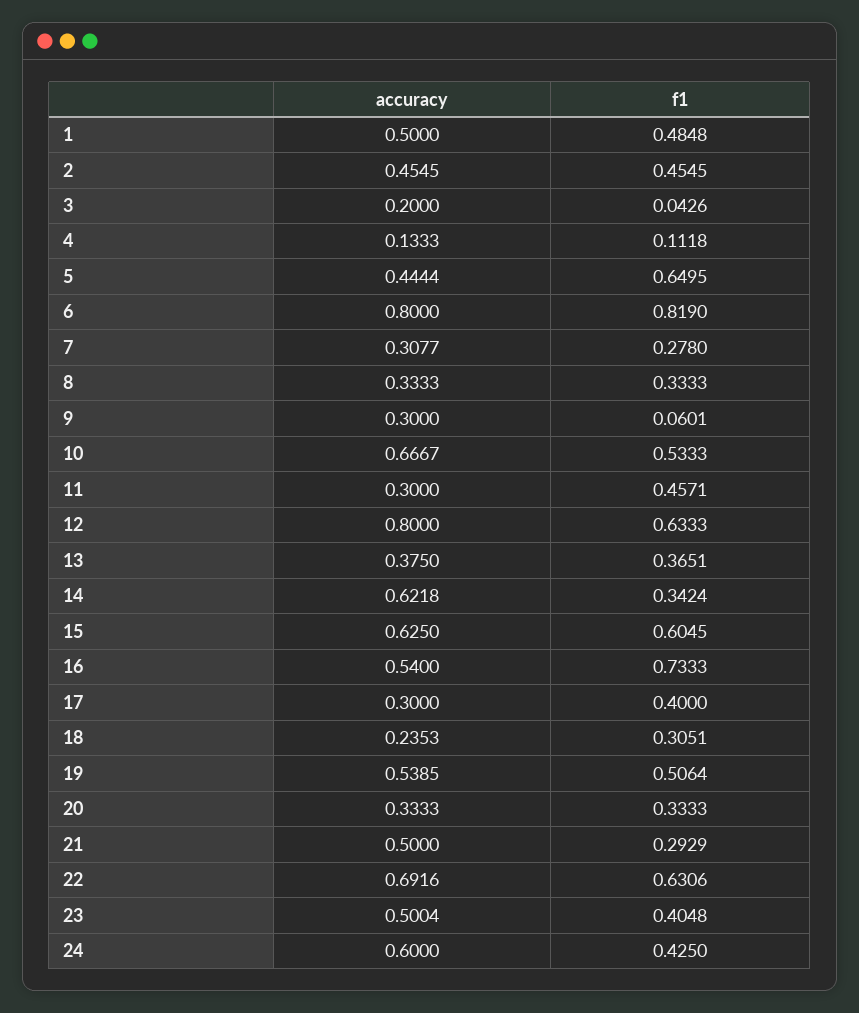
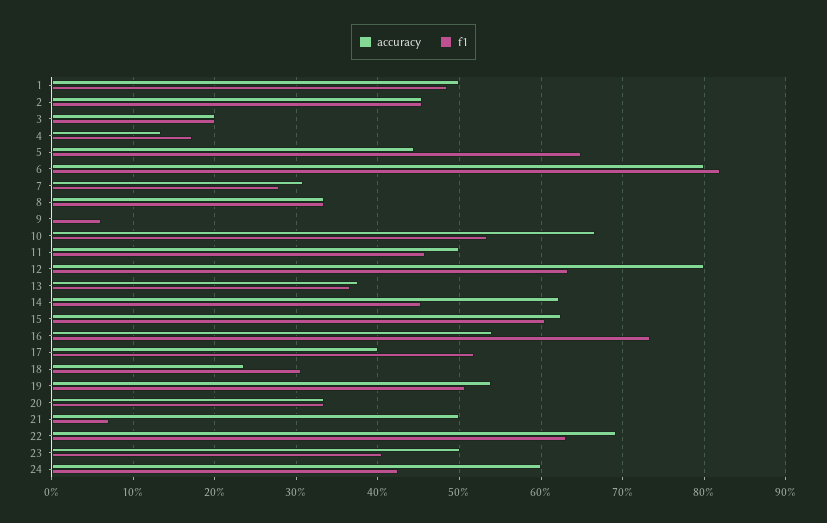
  {
    "accuracy": {
      "1": 0.5,
      "2": 0.4545,
      "3": 0.2,
      "4": 0.1333,
      "5": 0.4444,
      "6": 0.8,
      "7": 0.3077,
      "8": 0.3333,
-     "9": 0.3,
+     "9": 0,
      "10": 0.6667,
-     "11": 0.3,
+     "11": 0.5,
      "12": 0.8,
      "13": 0.375,
      "14": 0.6218,
      "15": 0.625,
      "16": 0.54,
-     "17": 0.3,
+     "17": 0.4,
      "18": 0.2353,
      "19": 0.5385,
      "20": 0.3333,
      "21": 0.5,
      "22": 0.6916,
      "23": 0.5004,
      "24": 0.6
    },
    "f1": {
      "1": 0.4848,
      "2": 0.4545,
-     "3": 0.0426,
+     "3": 0.2,
-     "4": 0.1118,
+     "4": 0.17,
      "5": 0.6495,
      "6": 0.819,
      "7": 0.278,
      "8": 0.3333,
      "9": 0.0601,
      "10": 0.5333,
      "11": 0.4571,
      "12": 0.6333,
      "13": 0.3651,
-     "14": 0.3424,
+     "14": 0.45,
      "15": 0.6045,
      "16": 0.7333,
-     "17": 0.4,
+     "17": 0.52,
      "18": 0.3051,
      "19": 0.5064,
      "20": 0.3333,
-     "21": 0.2929,
+     "21": 0.07,
      "22": 0.6306,
      "23": 0.4048,
      "24": 0.425
    }
  }

